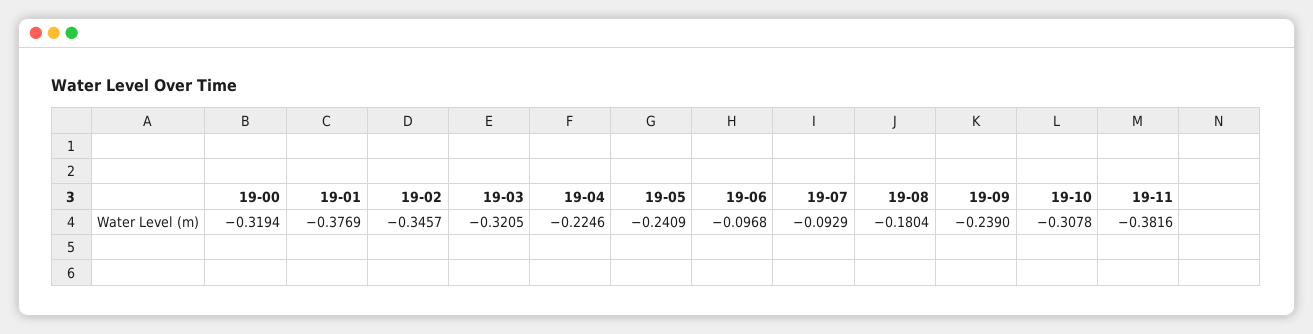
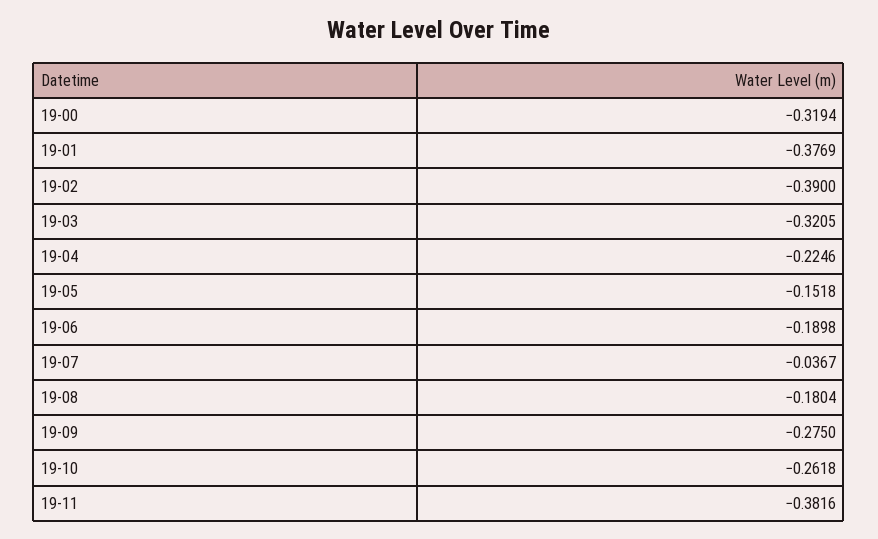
  {
    "19-00": -0.3194,
    "19-01": -0.3769,
-   "19-02": -0.3457,
+   "19-02": -0.39,
    "19-03": -0.3205,
    "19-04": -0.2246,
-   "19-05": -0.2409,
+   "19-05": -0.1518,
-   "19-06": -0.0968,
+   "19-06": -0.1898,
-   "19-07": -0.0929,
+   "19-07": -0.0367,
    "19-08": -0.1804,
-   "19-09": -0.239,
+   "19-09": -0.275,
-   "19-10": -0.3078,
+   "19-10": -0.2618,
    "19-11": -0.3816
  }

